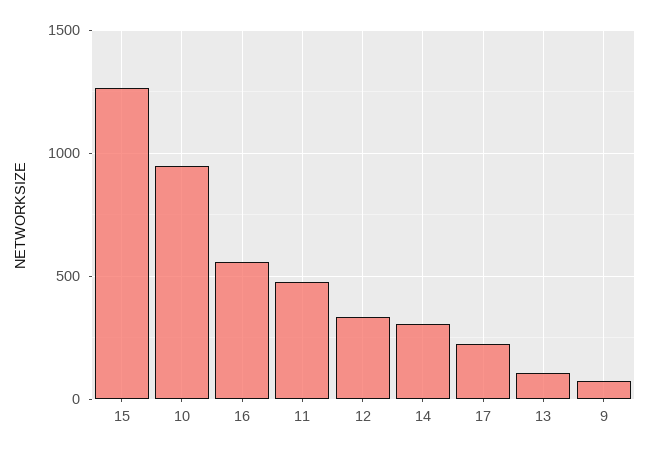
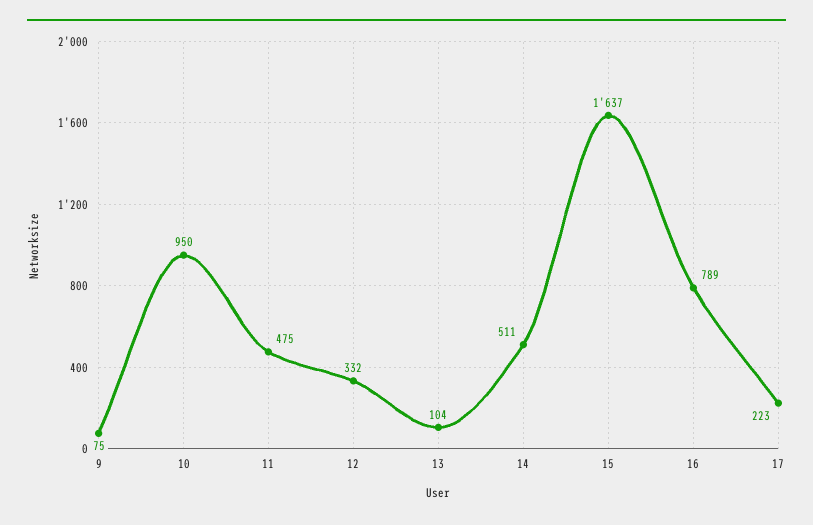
  {
-   "15": 1250,
+   "15": 1637,
    "10": 950,
-   "16": 550,
+   "16": 789,
    "11": 475,
    "12": 332,
-   "14": 300,
+   "14": 511,
    "17": 223,
    "13": 104,
    "9": 75
  }

